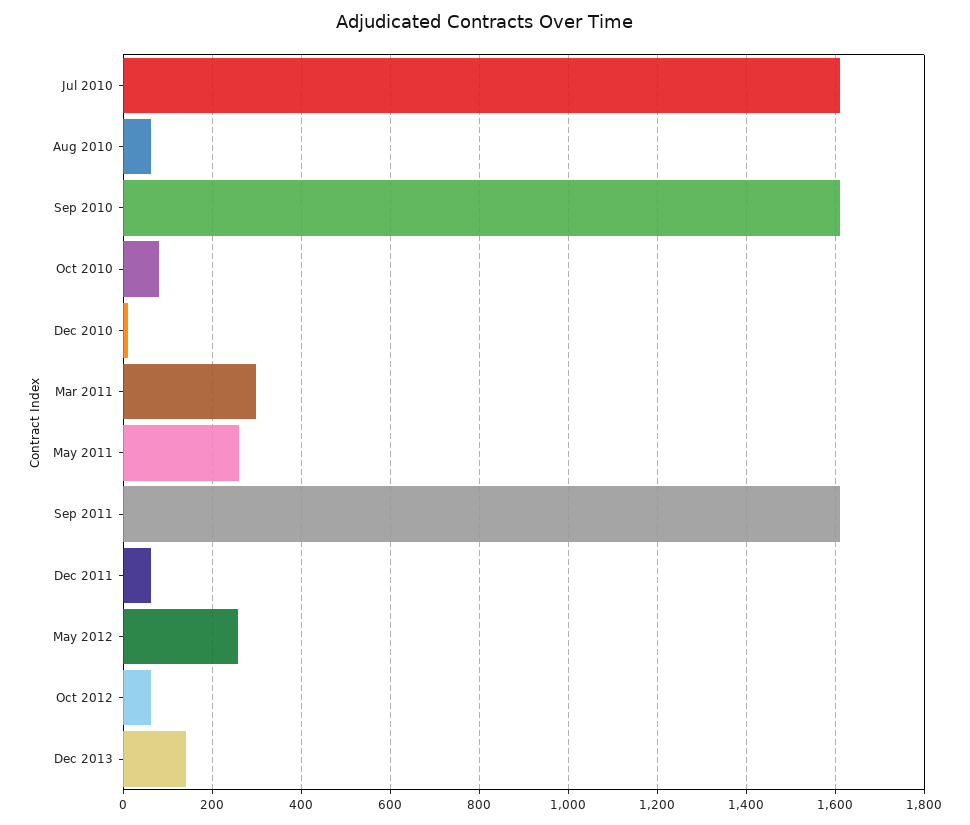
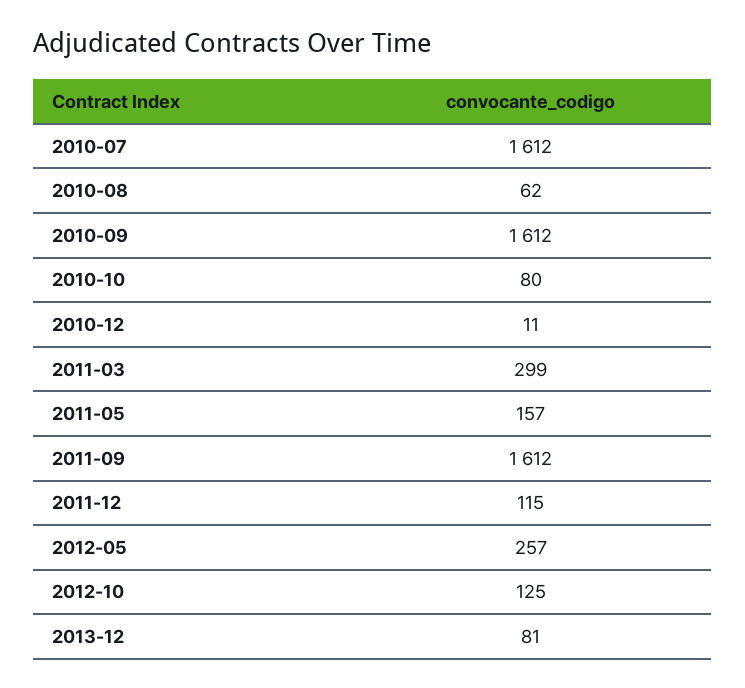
  {
    "Jul 2010": 1612,
    "Aug 2010": 62,
    "Sep 2010": 1612,
    "Oct 2010": 80,
    "Dec 2010": 11,
    "Mar 2011": 299,
-   "May 2011": 260,
+   "May 2011": 157,
    "Sep 2011": 1612,
-   "Dec 2011": 60,
+   "Dec 2011": 115,
    "May 2012": 257,
-   "Oct 2012": 60,
+   "Oct 2012": 125,
-   "Dec 2013": 140
+   "Dec 2013": 81
  }

